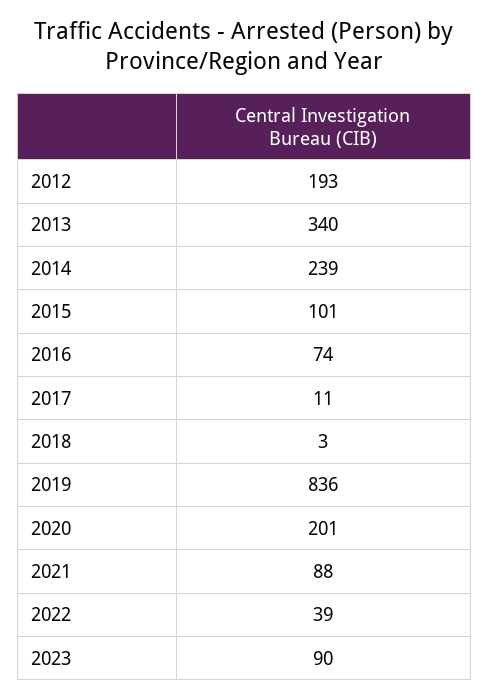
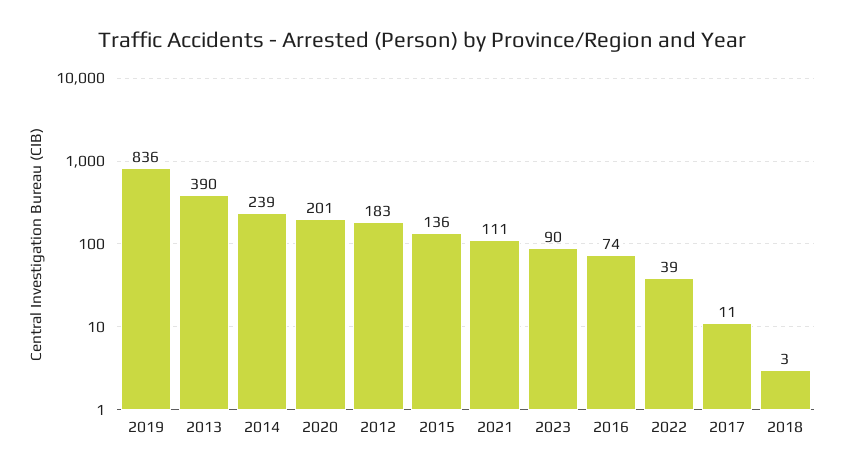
  {
-   "2012": 193,
+   "2012": 183,
-   "2013": 340,
+   "2013": 390,
    "2014": 239,
-   "2015": 101,
+   "2015": 136,
    "2016": 74,
    "2017": 11,
    "2018": 3,
    "2019": 836,
    "2020": 201,
-   "2021": 88,
+   "2021": 111,
    "2022": 39,
    "2023": 90
  }

